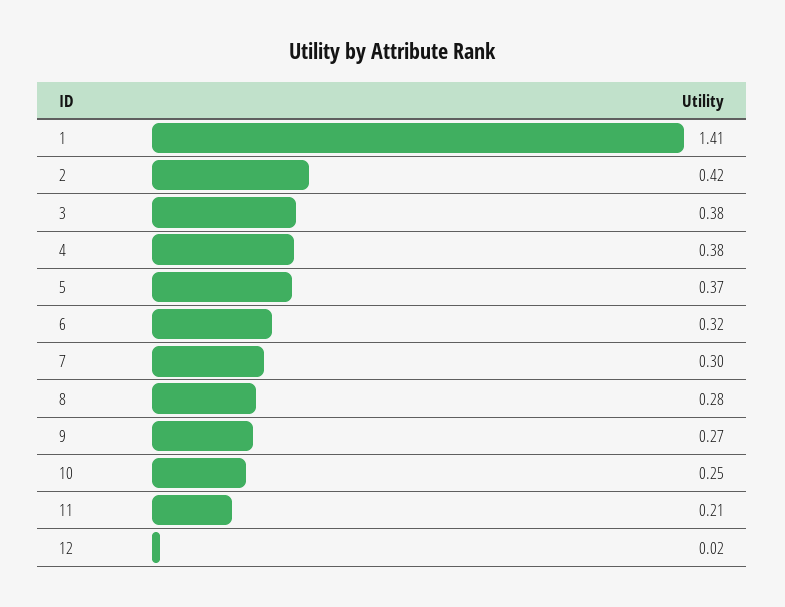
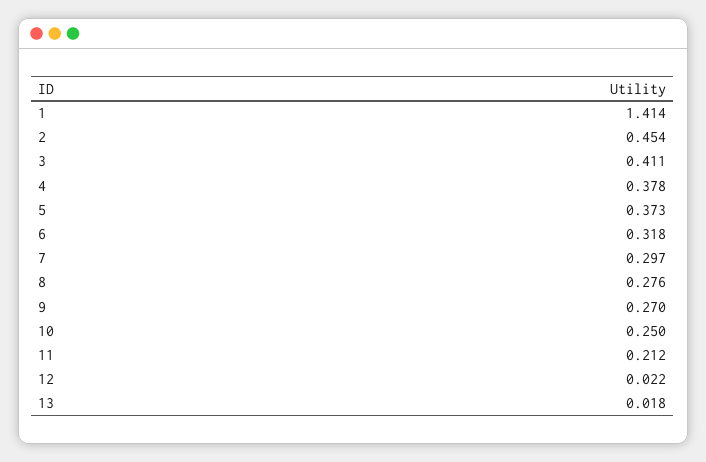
  {
    "1": 1.414,
-   "2": 0.42,
+   "2": 0.454,
-   "3": 0.38,
+   "3": 0.411,
    "4": 0.378,
    "5": 0.373,
    "6": 0.318,
    "7": 0.297,
    "8": 0.276,
    "9": 0.27,
    "10": 0.25,
    "11": 0.212,
-   "12": 0.022
+   "12": 0.022,
+   "13": 0.018
  }

